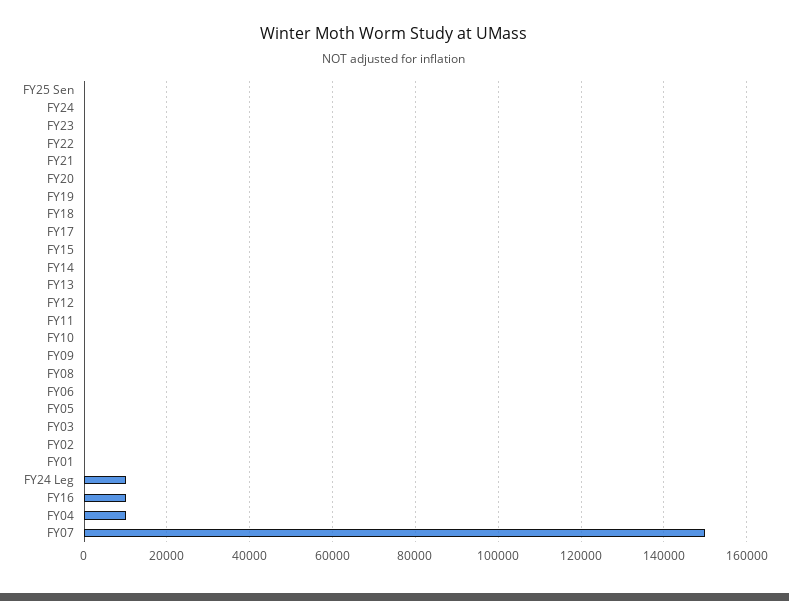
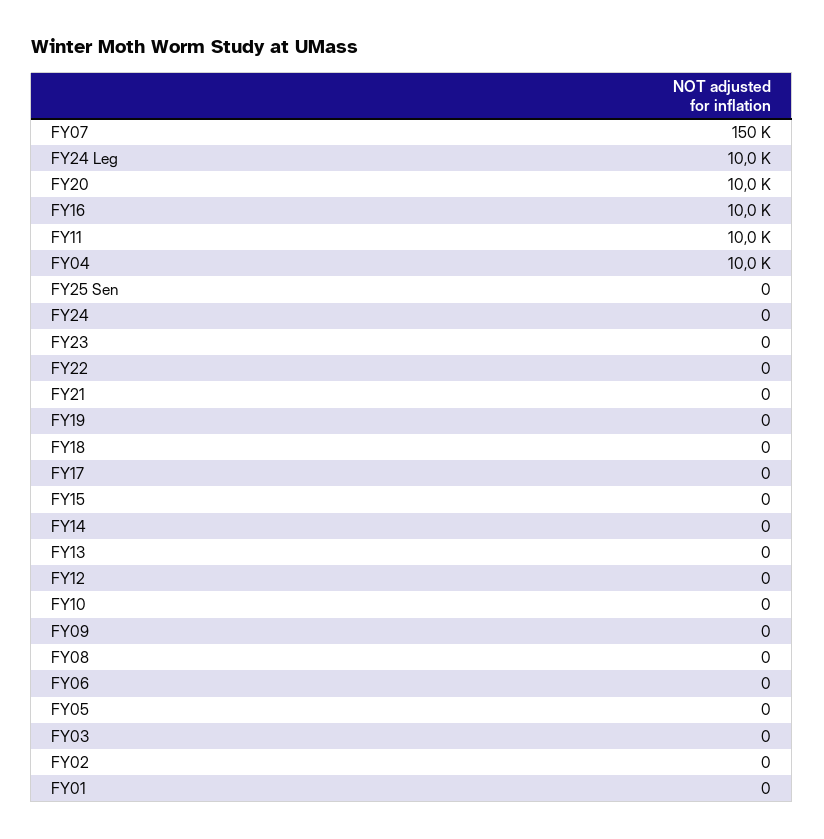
  {
    "FY25 Sen": 0,
    "FY24": 0,
    "FY23": 0,
    "FY22": 0,
    "FY21": 0,
-   "FY20": 0,
+   "FY20": 10000,
    "FY19": 0,
    "FY18": 0,
    "FY17": 0,
    "FY15": 0,
    "FY14": 0,
    "FY13": 0,
    "FY12": 0,
-   "FY11": 0,
+   "FY11": 10000,
    "FY10": 0,
    "FY09": 0,
    "FY08": 0,
    "FY06": 0,
    "FY05": 0,
    "FY03": 0,
    "FY02": 0,
    "FY01": 0,
    "FY24 Leg": 10000,
    "FY16": 10000,
    "FY04": 10000,
    "FY07": 150000
  }

